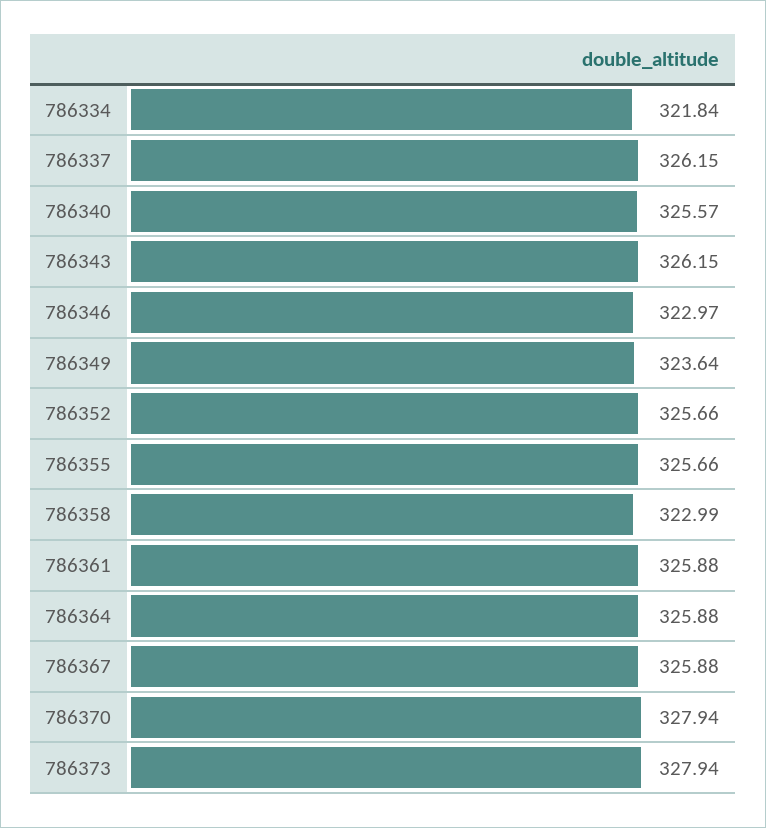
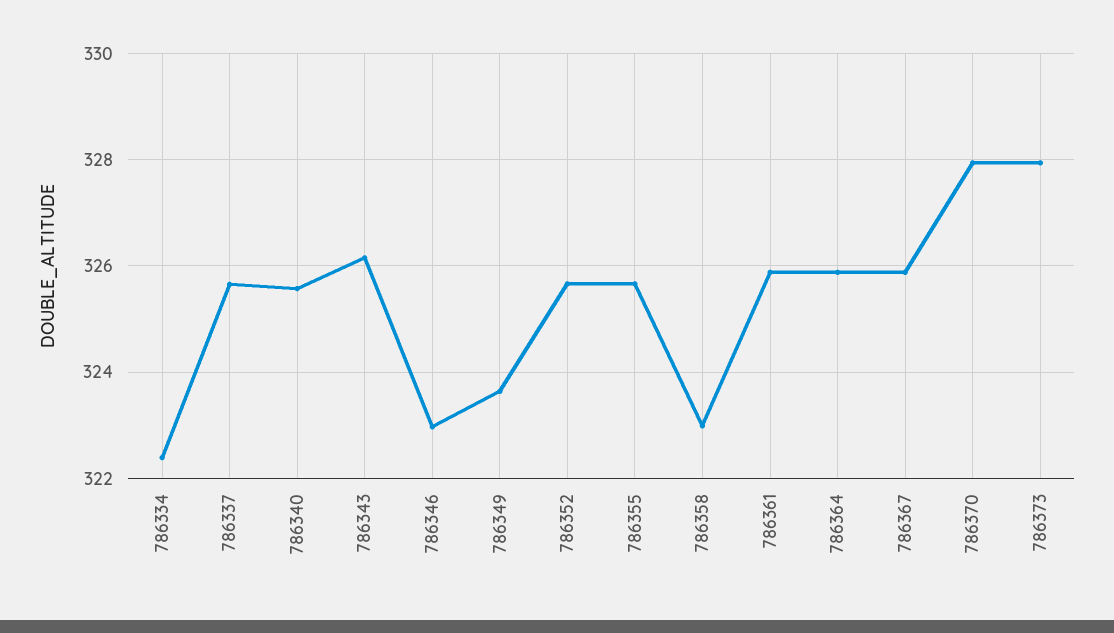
  {
-   "786334": 321.84,
+   "786334": 322.4,
-   "786337": 326.15,
+   "786337": 325.6,
    "786340": 325.57,
    "786343": 326.15,
    "786346": 322.97,
    "786349": 323.64,
    "786352": 325.66,
    "786355": 325.66,
    "786358": 322.99,
    "786361": 325.88,
    "786364": 325.88,
    "786367": 325.88,
    "786370": 327.94,
    "786373": 327.94
  }

